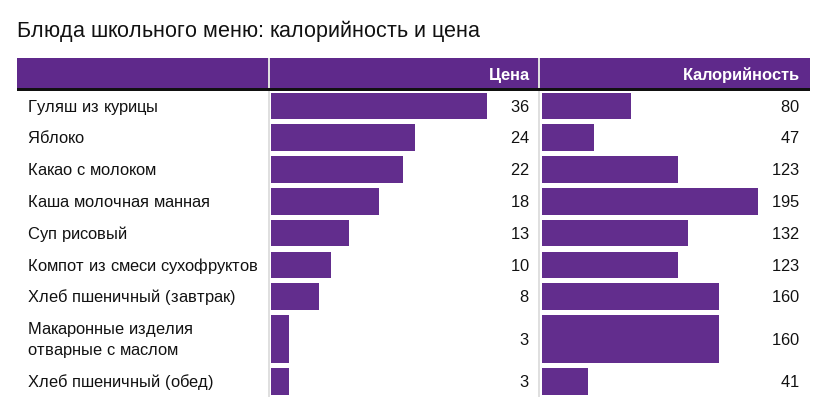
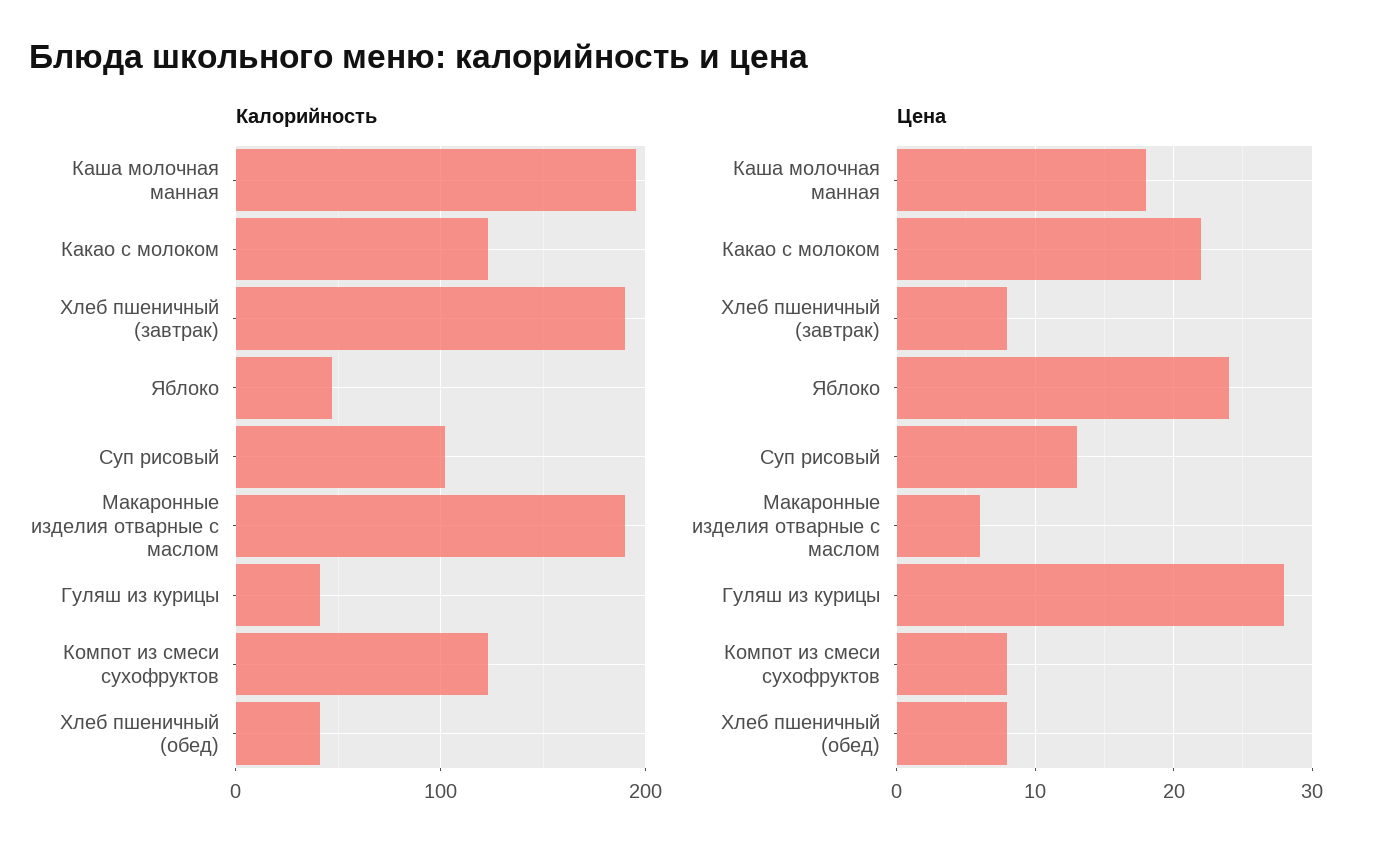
  {
    "Цена": {
-     "Гуляш из курицы": 36,
+     "Гуляш из курицы": 28,
      "Яблоко": 24,
      "Какао с молоком": 22,
      "Каша молочная манная": 18,
      "Суп рисовый": 13,
-     "Компот из смеси сухофруктов": 10,
+     "Компот из смеси сухофруктов": 8,
      "Хлеб пшеничный (завтрак)": 8,
-     "Макаронные изделия отварные с маслом": 3,
+     "Макаронные изделия отварные с маслом": 6,
-     "Хлеб пшеничный (обед)": 3
+     "Хлеб пшеничный (обед)": 8
    },
    "Калорийность": {
-     "Гуляш из курицы": 80,
+     "Гуляш из курицы": 40,
      "Яблоко": 47,
      "Какао с молоком": 123,
      "Каша молочная манная": 195,
-     "Суп рисовый": 132,
+     "Суп рисовый": 100,
      "Компот из смеси сухофруктов": 123,
-     "Хлеб пшеничный (завтрак)": 160,
+     "Хлеб пшеничный (завтрак)": 190,
-     "Макаронные изделия отварные с маслом": 160,
+     "Макаронные изделия отварные с маслом": 190,
      "Хлеб пшеничный (обед)": 41
    }
  }

